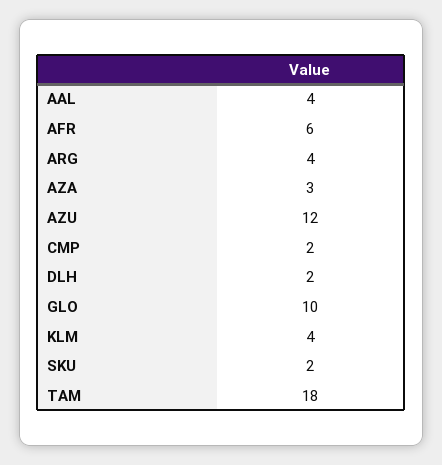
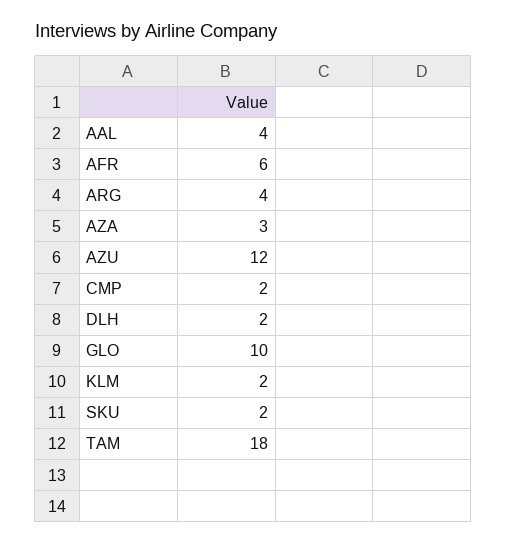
  {
    "AAL": 4,
    "AFR": 6,
    "ARG": 4,
    "AZA": 3,
    "AZU": 12,
    "CMP": 2,
    "DLH": 2,
    "GLO": 10,
-   "KLM": 4,
+   "KLM": 2,
    "SKU": 2,
    "TAM": 18
  }

